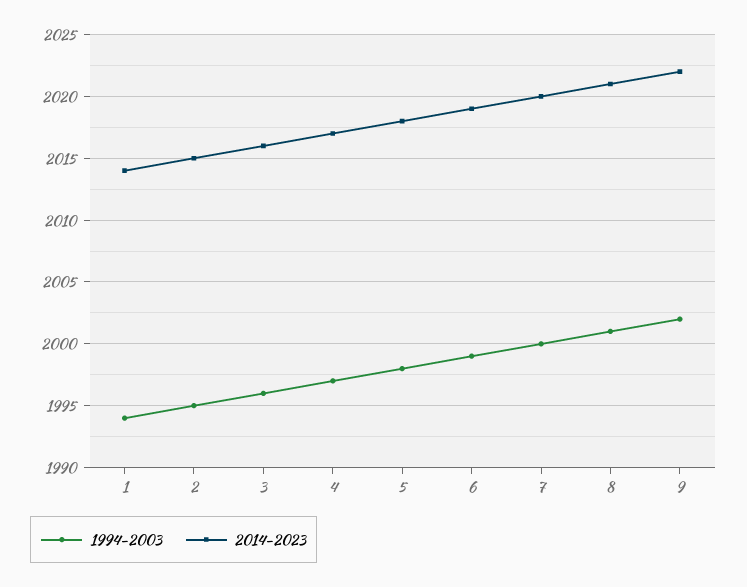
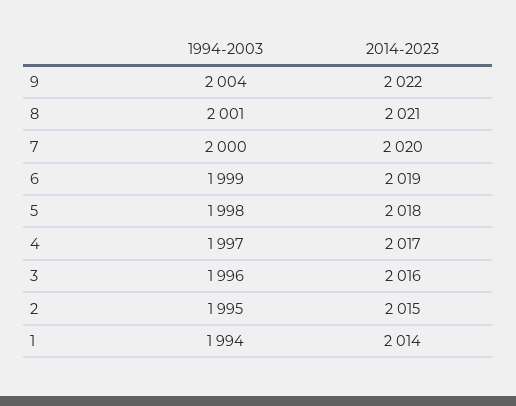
  {
    "1994-2003": {
      "1": 1994,
      "2": 1995,
      "3": 1996,
      "4": 1997,
      "5": 1998,
      "6": 1999,
      "7": 2000,
      "8": 2001,
-     "9": 2002
+     "9": 2004
    },
    "2014-2023": {
      "1": 2014,
      "2": 2015,
      "3": 2016,
      "4": 2017,
      "5": 2018,
      "6": 2019,
      "7": 2020,
      "8": 2021,
      "9": 2022
    }
  }

